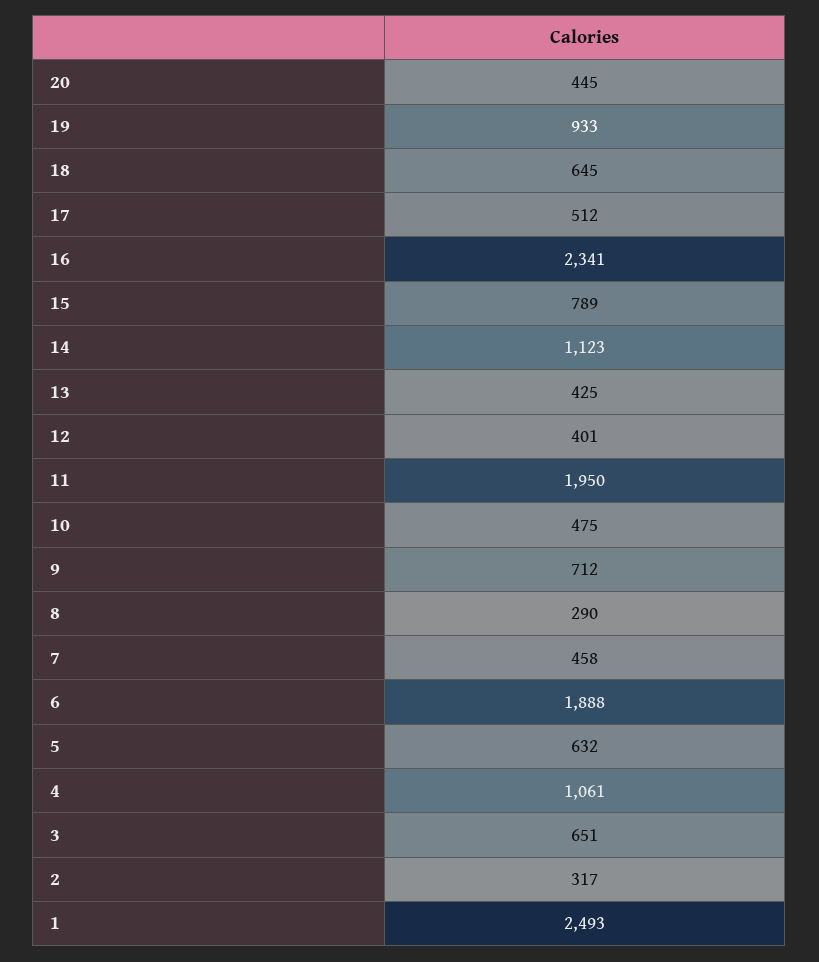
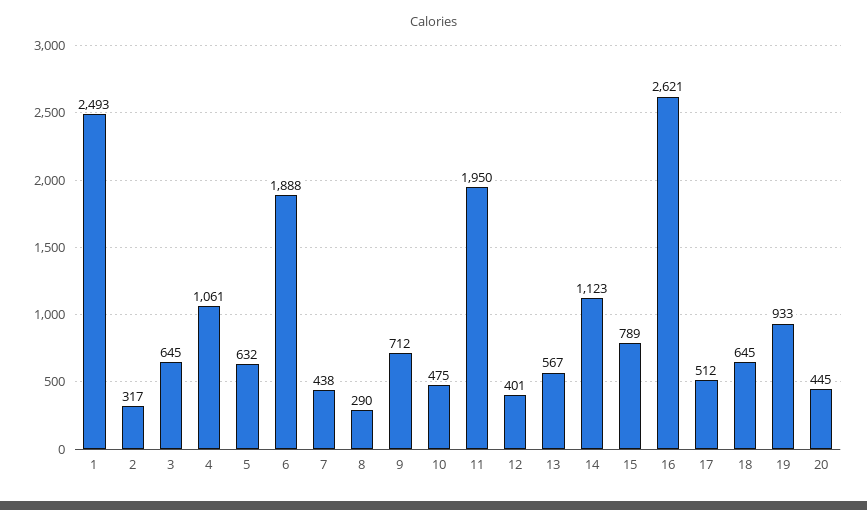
  {
    "20": 445,
    "19": 933,
    "18": 645,
    "17": 512,
-   "16": 2341,
+   "16": 2621,
    "15": 789,
    "14": 1123,
-   "13": 425,
+   "13": 567,
    "12": 401,
    "11": 1950,
    "10": 475,
    "9": 712,
    "8": 290,
-   "7": 458,
+   "7": 438,
    "6": 1888,
    "5": 632,
    "4": 1061,
-   "3": 651,
+   "3": 645,
    "2": 317,
    "1": 2493
  }

